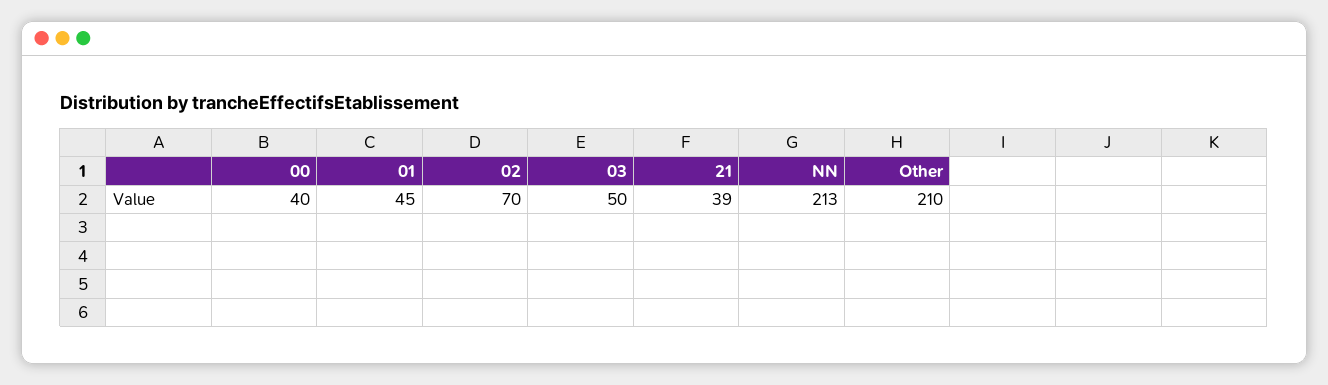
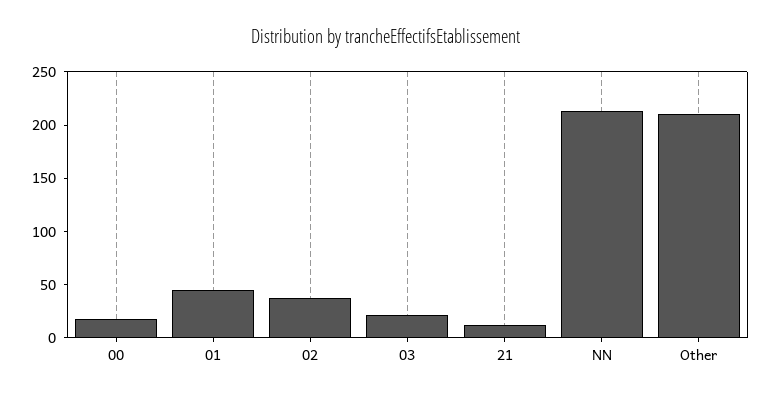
  {
-   "00": 40,
+   "00": 20,
    "01": 45,
-   "02": 70,
+   "02": 40,
-   "03": 50,
+   "03": 20,
-   "21": 39,
+   "21": 10,
    "NN": 213,
    "Other": 210
  }

